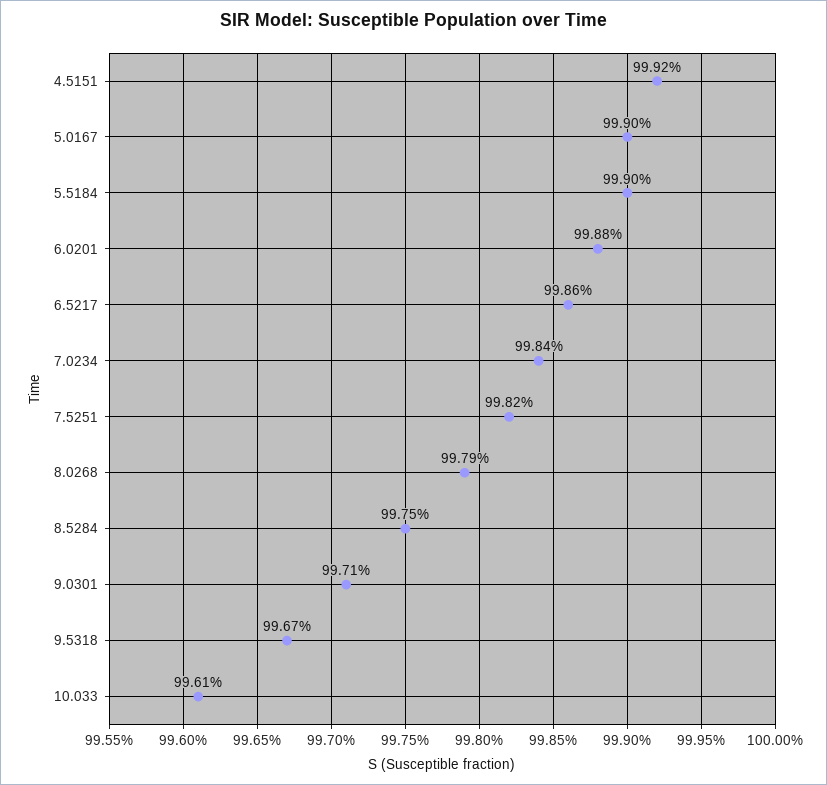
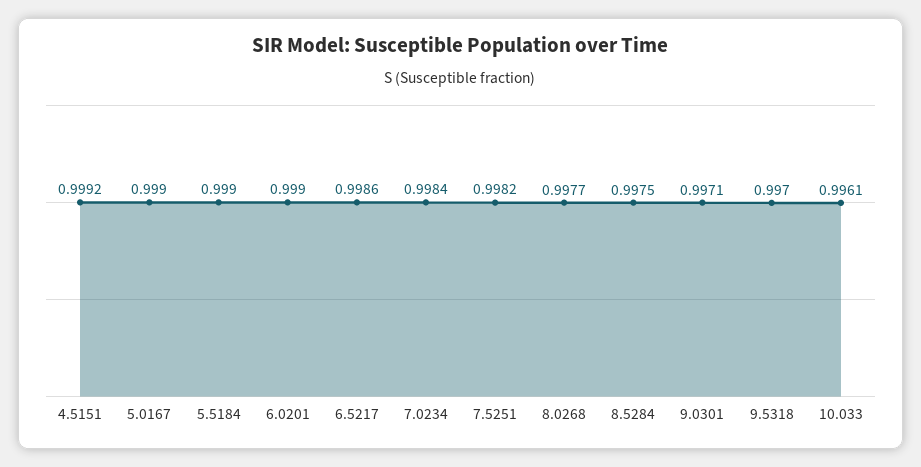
  {
    "4.5151": 0.9992,
    "5.0167": 0.999,
    "5.5184": 0.999,
-   "6.0201": 0.9988,
+   "6.0201": 0.999,
    "6.5217": 0.9986,
    "7.0234": 0.9984,
    "7.5251": 0.9982,
-   "8.0268": 0.9979,
+   "8.0268": 0.9977,
    "8.5284": 0.9975,
    "9.0301": 0.9971,
-   "9.5318": 0.9967,
+   "9.5318": 0.997,
    "10.033": 0.9961
  }

